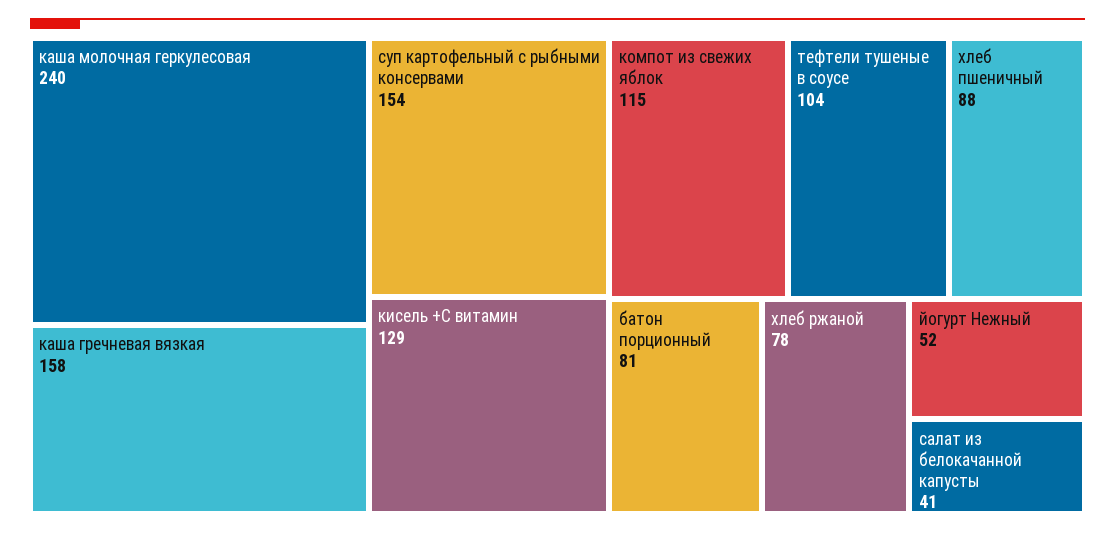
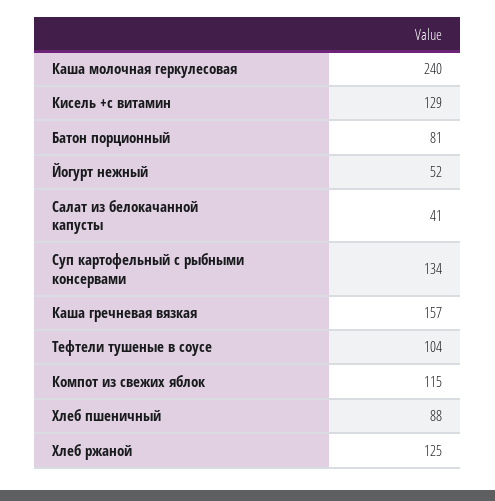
  {
    "каша молочная геркулесовая": 240,
-   "каша гречневая вязкая": 158,
+   "каша гречневая вязкая": 157,
-   "суп картофельный с рыбными консервами": 154,
+   "суп картофельный с рыбными консервами": 134,
    "кисель +С витамин": 129,
    "компот из свежих яблок": 115,
    "тефтели тушеные в соусе": 104,
    "хлеб пшеничный": 88,
    "батон порционный": 81,
-   "хлеб ржаной": 78,
+   "хлеб ржаной": 125,
    "йогурт Нежный": 52,
    "салат из белокачанной капусты": 41
  }

